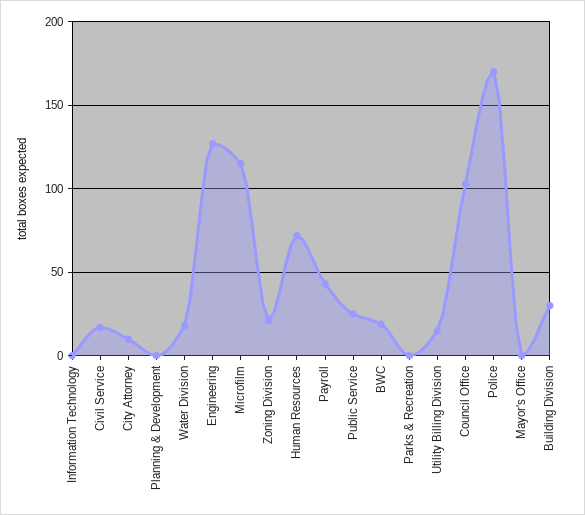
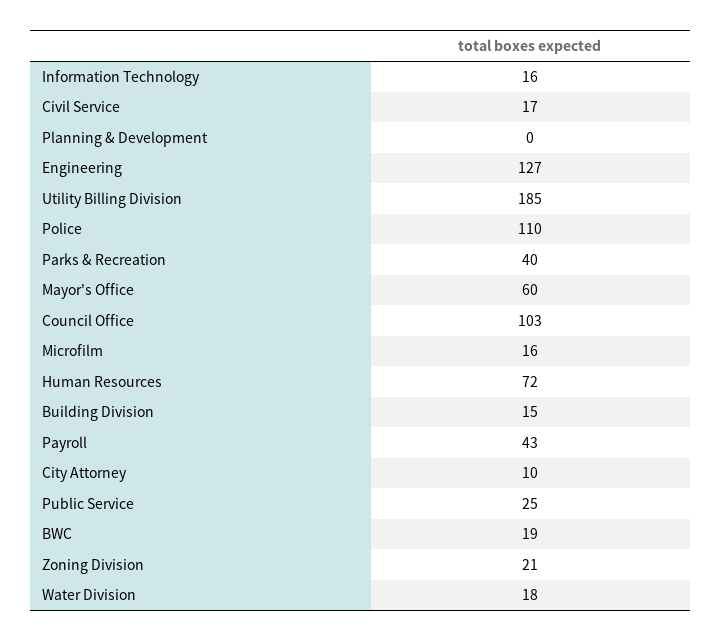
  {
-   "Information Technology": 0,
+   "Information Technology": 16,
    "Civil Service": 17,
    "City Attorney": 10,
    "Planning & Development": 0,
    "Water Division": 18,
    "Engineering": 127,
-   "Microfilm": 115,
+   "Microfilm": 16,
    "Zoning Division": 21,
    "Human Resources": 72,
    "Payroll": 43,
    "Public Service": 25,
    "BWC": 19,
-   "Parks & Recreation": 0,
+   "Parks & Recreation": 40,
-   "Utility Billing Division": 15,
+   "Utility Billing Division": 185,
    "Council Office": 103,
-   "Police": 170,
+   "Police": 110,
-   "Mayor's Office": 0,
+   "Mayor's Office": 60,
-   "Building Division": 30
+   "Building Division": 15
  }

